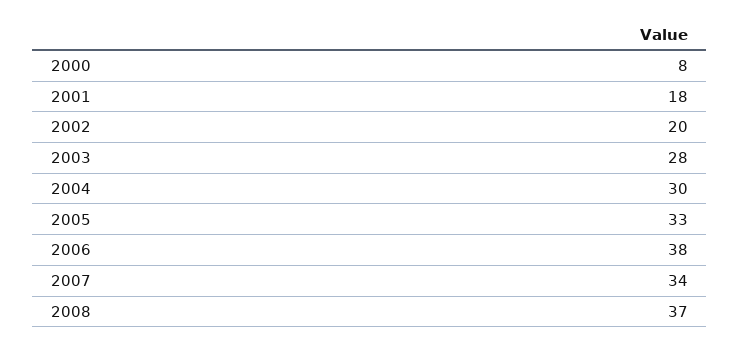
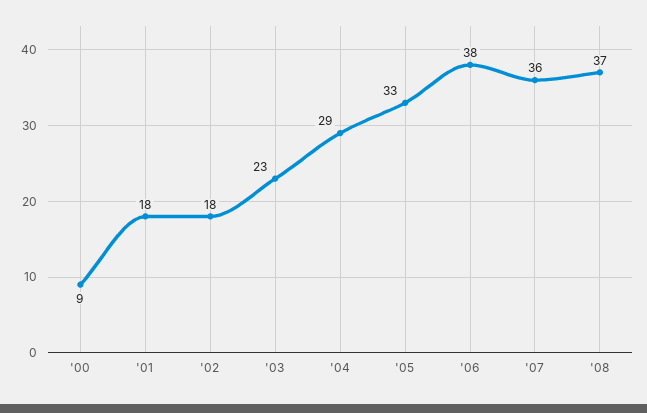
  {
-   "2000": 8,
+   "2000": 9,
    "2001": 18,
-   "2002": 20,
+   "2002": 18,
-   "2003": 28,
+   "2003": 23,
-   "2004": 30,
+   "2004": 29,
    "2005": 33,
    "2006": 38,
-   "2007": 34,
+   "2007": 36,
    "2008": 37
  }

